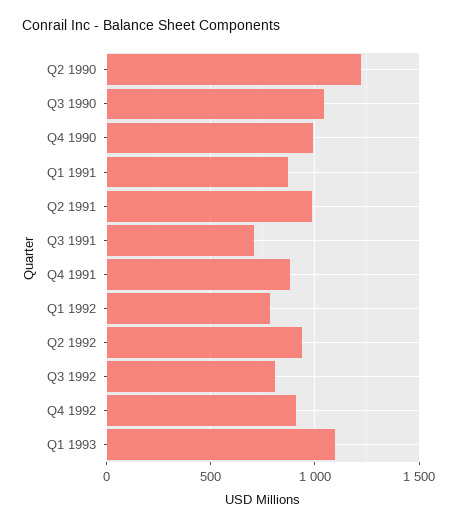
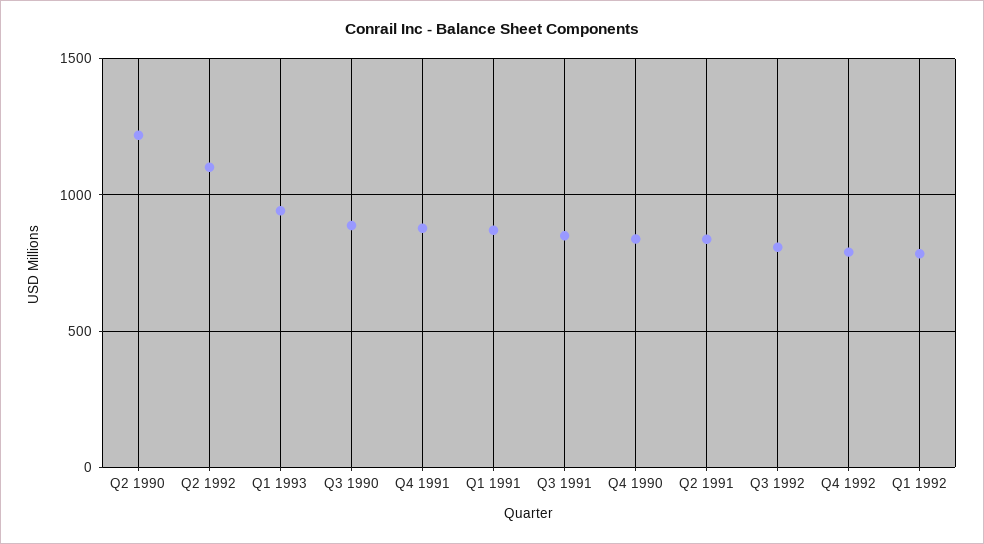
  {
    "Q2 1990": 1200,
-   "Q3 1990": 1050,
+   "Q3 1990": 900,
-   "Q4 1990": 1000,
+   "Q4 1990": 850,
    "Q1 1991": 850,
-   "Q2 1991": 1000,
+   "Q2 1991": 850,
-   "Q3 1991": 700,
+   "Q3 1991": 850,
    "Q4 1991": 900,
    "Q1 1992": 800,
-   "Q2 1992": 950,
+   "Q2 1992": 1100,
    "Q3 1992": 800,
-   "Q4 1992": 900,
+   "Q4 1992": 800,
-   "Q1 1993": 1100
+   "Q1 1993": 950
  }

